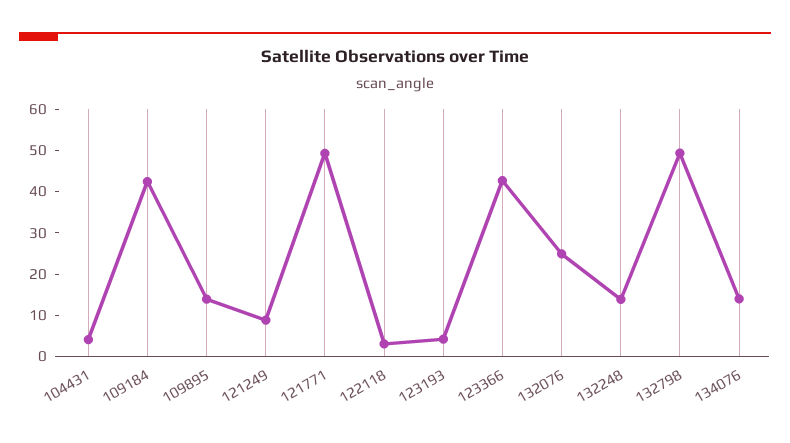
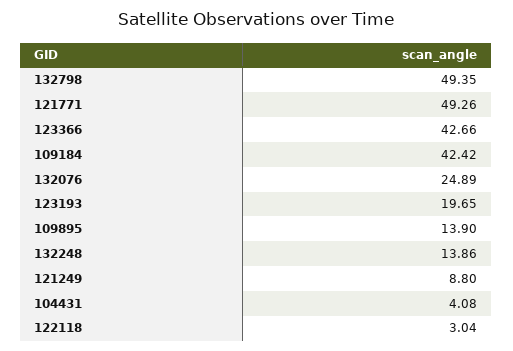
  {
    "104431": 4.08,
    "109184": 42.42,
    "109895": 13.9,
    "121249": 8.8,
    "121771": 49.26,
    "122118": 3.04,
-   "123193": 4,
+   "123193": 19.65,
    "123366": 42.66,
    "132076": 24.89,
    "132248": 13.86,
-   "132798": 49.35,
+   "132798": 49.35
-   "134076": 14
  }

